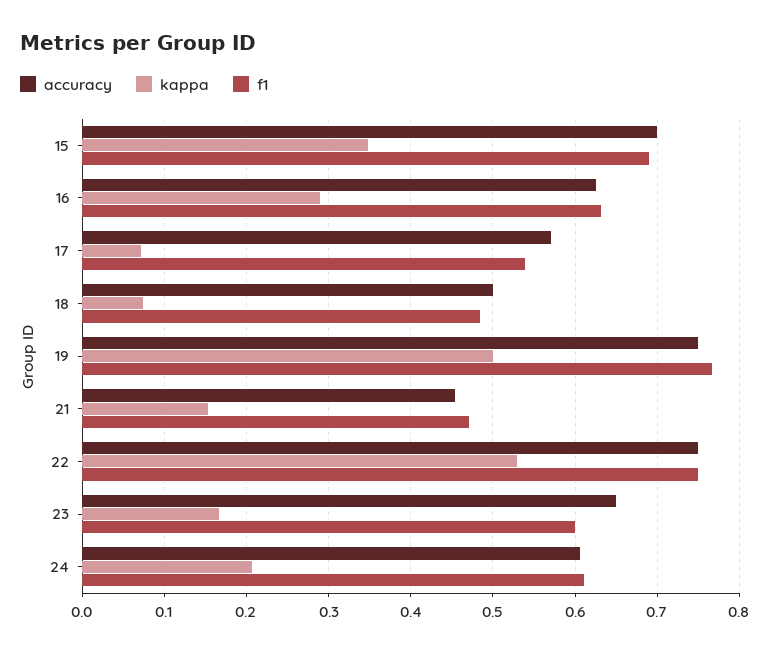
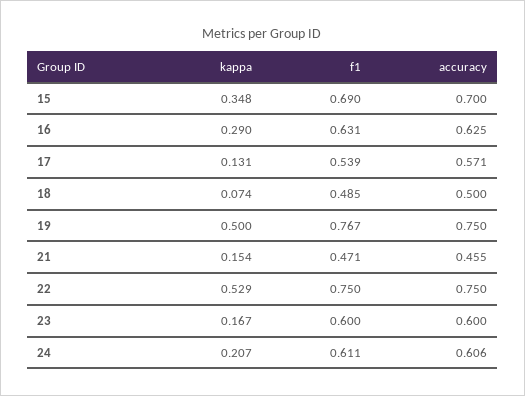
  {
    "accuracy": {
      "15": 0.7,
      "16": 0.625,
      "17": 0.571,
      "18": 0.5,
      "19": 0.75,
      "21": 0.455,
      "22": 0.75,
-     "23": 0.65,
+     "23": 0.6,
      "24": 0.606
    },
    "kappa": {
      "15": 0.348,
      "16": 0.29,
-     "17": 0.07,
+     "17": 0.131,
      "18": 0.074,
      "19": 0.5,
      "21": 0.154,
      "22": 0.529,
      "23": 0.167,
      "24": 0.207
    },
    "f1": {
      "15": 0.69,
      "16": 0.631,
      "17": 0.539,
      "18": 0.485,
      "19": 0.767,
      "21": 0.471,
      "22": 0.75,
      "23": 0.6,
      "24": 0.611
    }
  }

